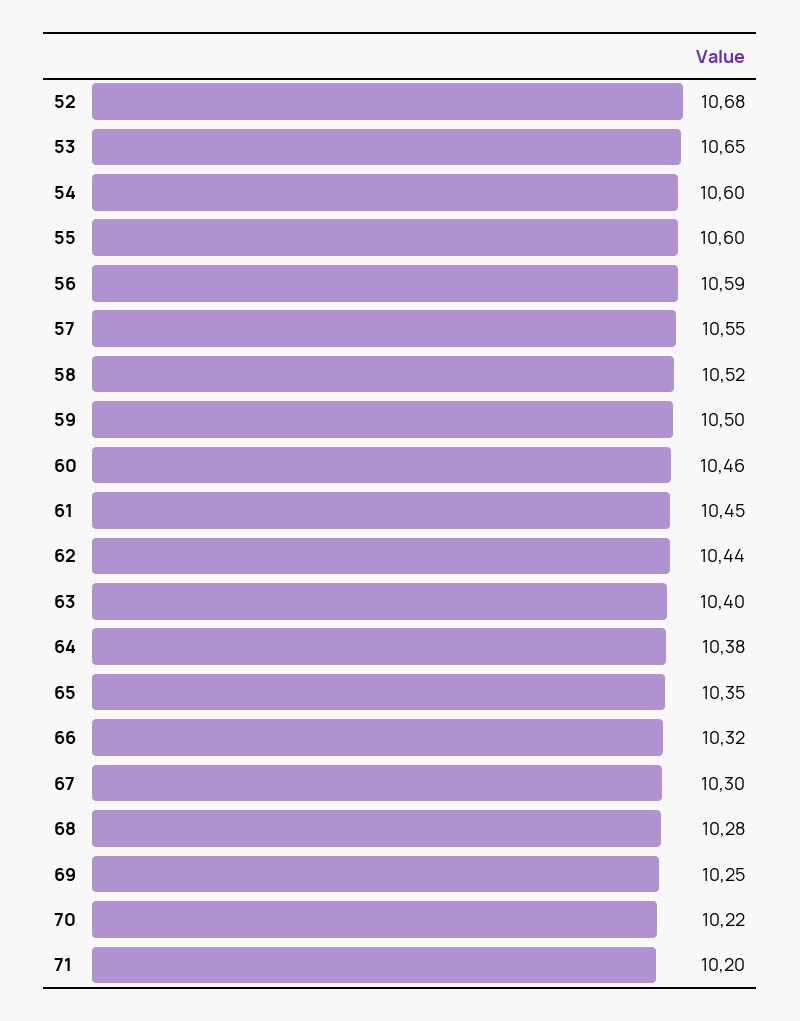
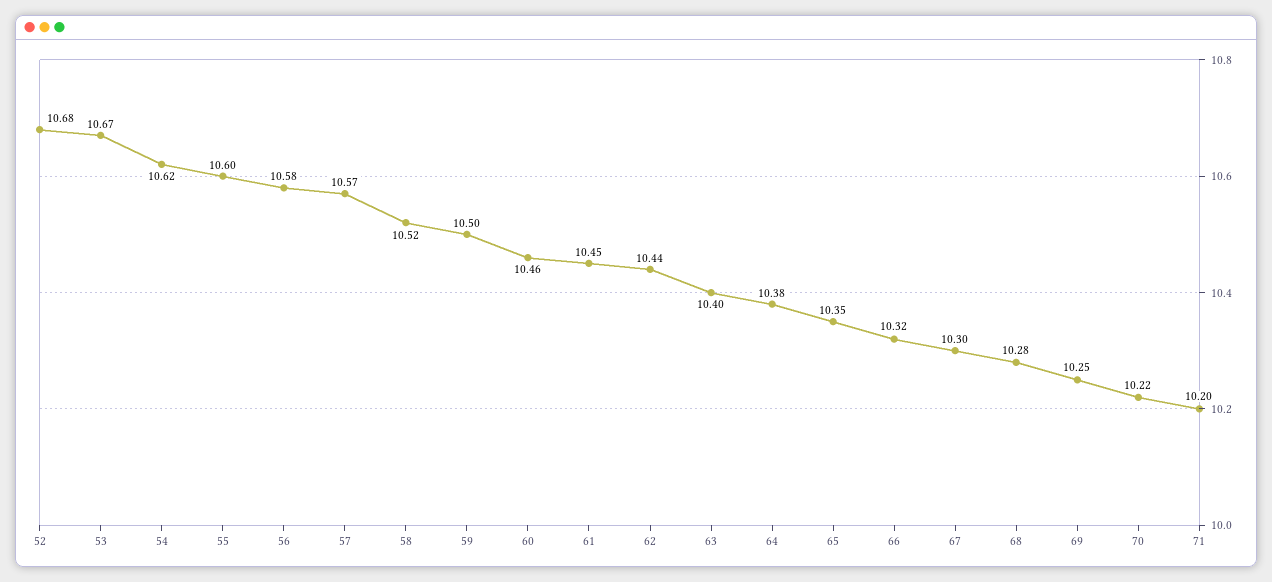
  {
    "52": 10.68,
-   "53": 10.65,
+   "53": 10.67,
-   "54": 10.6,
+   "54": 10.62,
    "55": 10.6,
-   "56": 10.59,
+   "56": 10.58,
-   "57": 10.55,
+   "57": 10.57,
    "58": 10.52,
    "59": 10.5,
    "60": 10.46,
    "61": 10.45,
    "62": 10.44,
    "63": 10.4,
    "64": 10.38,
    "65": 10.35,
    "66": 10.32,
    "67": 10.3,
    "68": 10.28,
    "69": 10.25,
    "70": 10.22,
    "71": 10.2
  }

